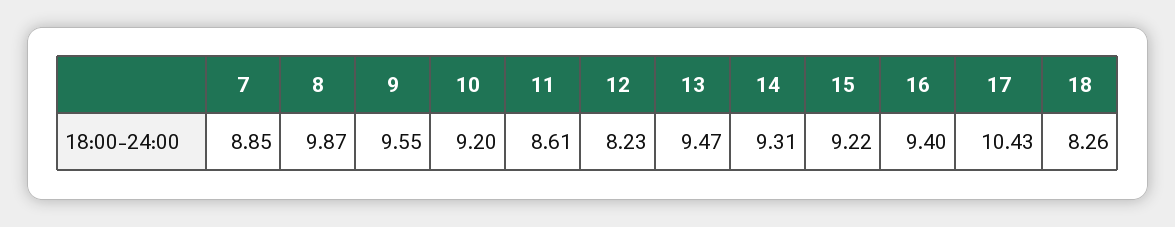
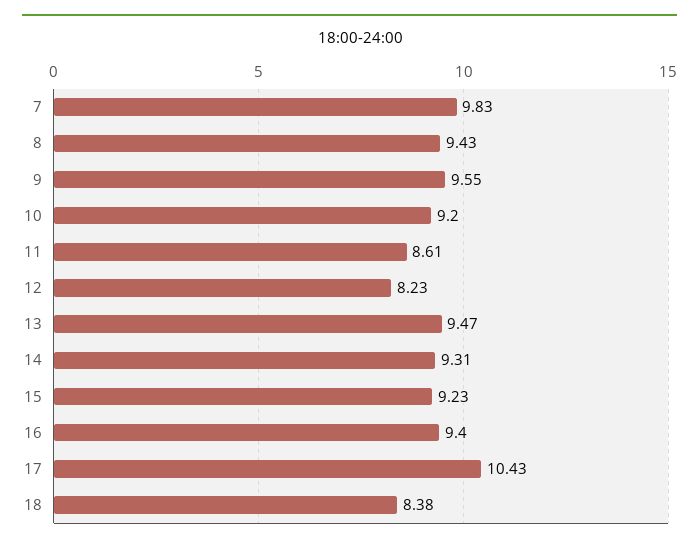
  {
-   "7": 8.85,
+   "7": 9.83,
-   "8": 9.87,
+   "8": 9.43,
    "9": 9.55,
    "10": 9.2,
    "11": 8.61,
    "12": 8.23,
    "13": 9.47,
    "14": 9.31,
-   "15": 9.22,
+   "15": 9.23,
    "16": 9.4,
    "17": 10.43,
-   "18": 8.26
+   "18": 8.38
  }

